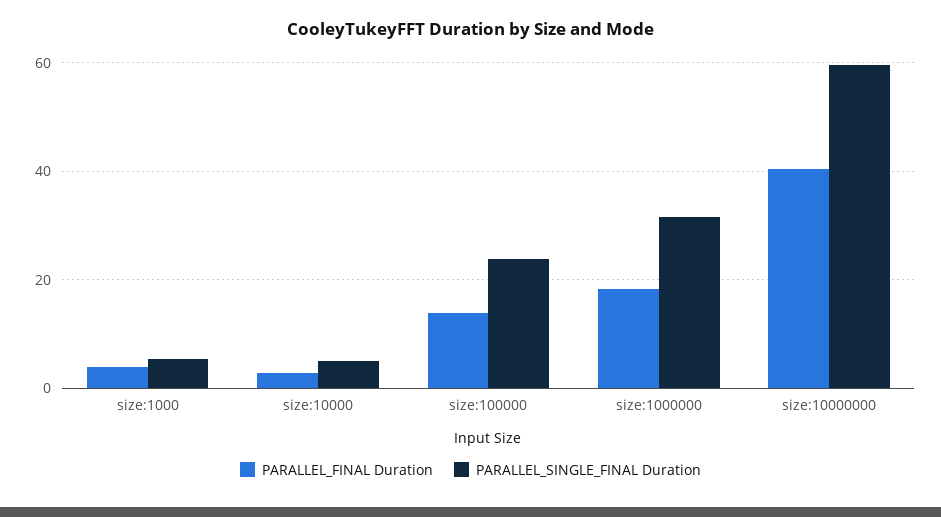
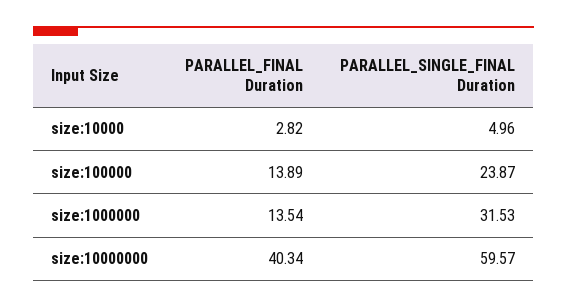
  {
    "PARALLEL_FINAL Duration": {
-     "size:1000": 4,
      "size:10000": 2.82,
      "size:100000": 13.89,
-     "size:1000000": 18,
+     "size:1000000": 13.54,
      "size:10000000": 40.34
    },
    "PARALLEL_SINGLE_FINAL Duration": {
-     "size:1000": 6,
      "size:10000": 4.96,
      "size:100000": 23.87,
      "size:1000000": 31.53,
      "size:10000000": 59.57
    }
  }

